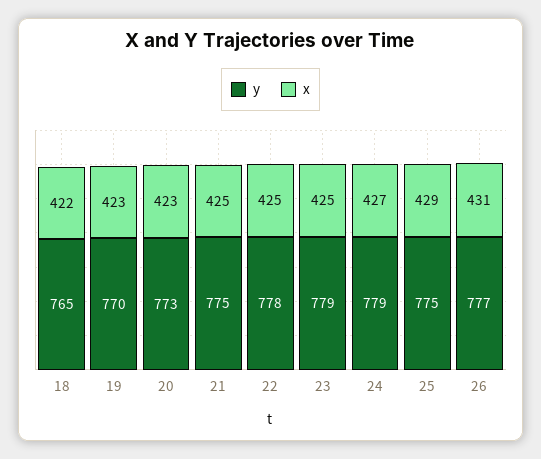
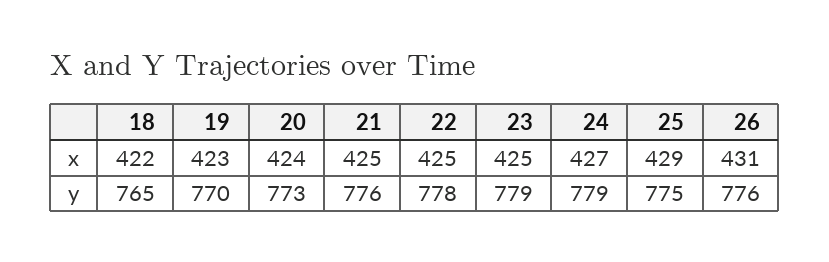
  {
    "y": {
      "18": 765,
      "19": 770,
      "20": 773,
-     "21": 775,
+     "21": 776,
      "22": 778,
      "23": 779,
      "24": 779,
      "25": 775,
-     "26": 777
+     "26": 776
    },
    "x": {
      "18": 422,
      "19": 423,
-     "20": 423,
+     "20": 424,
      "21": 425,
      "22": 425,
      "23": 425,
      "24": 427,
      "25": 429,
      "26": 431
    }
  }

